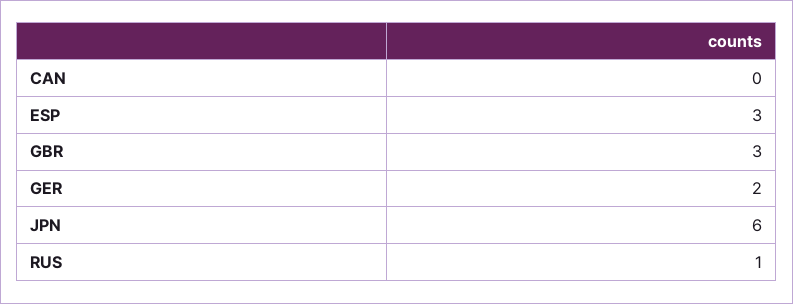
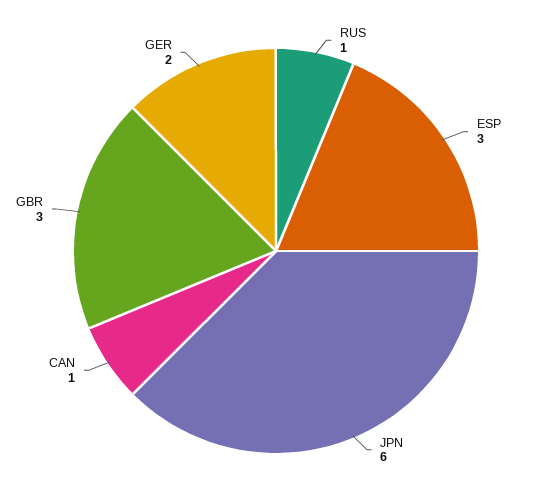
  {
-   "CAN": 0,
+   "CAN": 1,
    "ESP": 3,
    "GBR": 3,
    "GER": 2,
    "JPN": 6,
    "RUS": 1
  }

